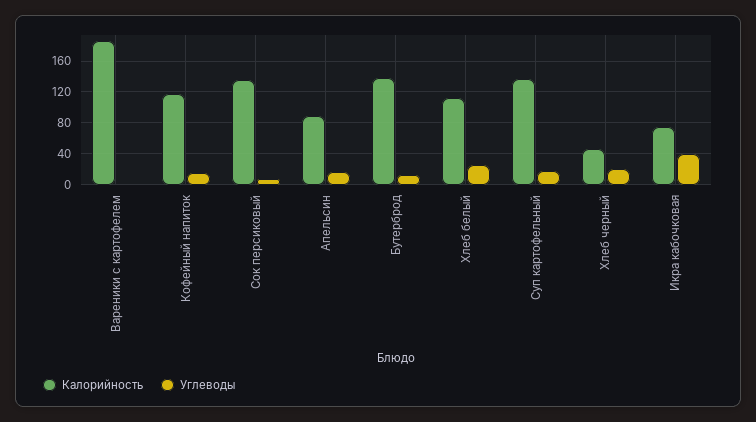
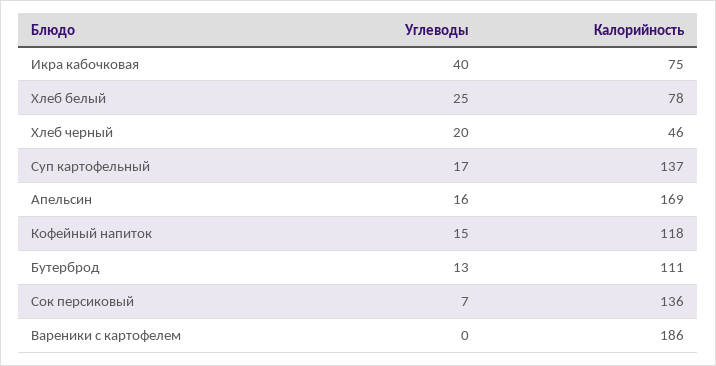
  {
    "Калорийность": {
      "Вареники с картофелем": 186,
      "Кофейный напиток": 118,
      "Сок персиковый": 136,
-     "Апельсин": 90,
+     "Апельсин": 169,
-     "Бутерброд": 140,
+     "Бутерброд": 111,
-     "Хлеб белый": 110,
+     "Хлеб белый": 78,
      "Суп картофельный": 137,
      "Хлеб черный": 46,
      "Икра кабочковая": 75
    },
    "Углеводы": {
      "Вареники с картофелем": 0,
      "Кофейный напиток": 15,
      "Сок персиковый": 7,
      "Апельсин": 16,
      "Бутерброд": 13,
      "Хлеб белый": 25,
      "Суп картофельный": 17,
      "Хлеб черный": 20,
      "Икра кабочковая": 40
    }
  }

